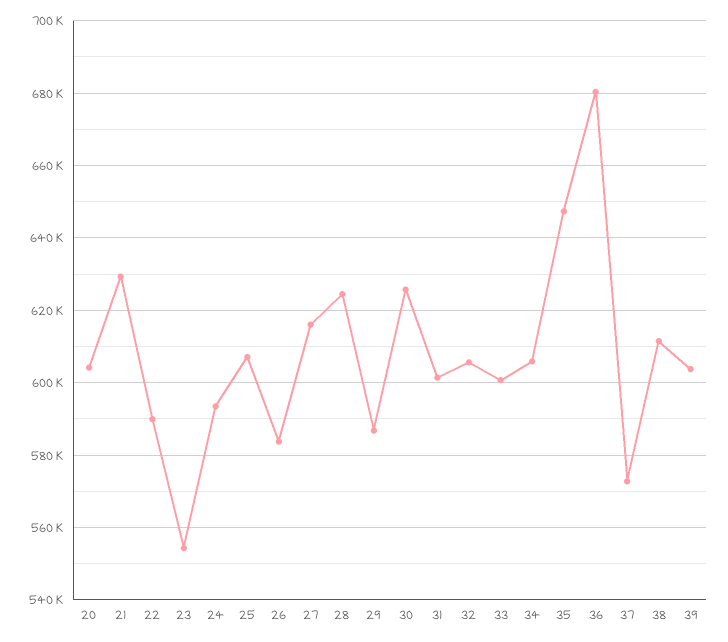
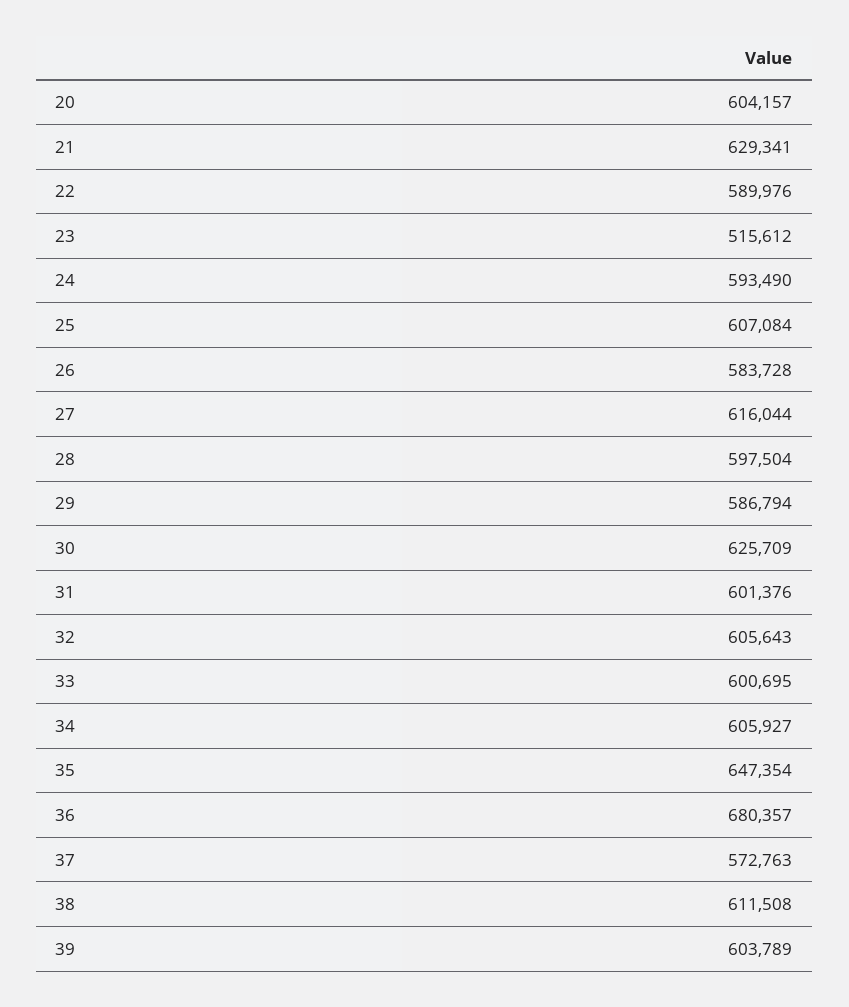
  {
    "20": 604157,
    "21": 629341,
    "22": 589976,
-   "23": 554000,
+   "23": 515612,
    "24": 593490,
    "25": 607084,
    "26": 583728,
    "27": 616044,
-   "28": 624000,
+   "28": 597504,
    "29": 586794,
    "30": 625709,
    "31": 601376,
    "32": 605643,
    "33": 600695,
    "34": 605927,
    "35": 647354,
    "36": 680357,
    "37": 572763,
    "38": 611508,
    "39": 603789
  }

